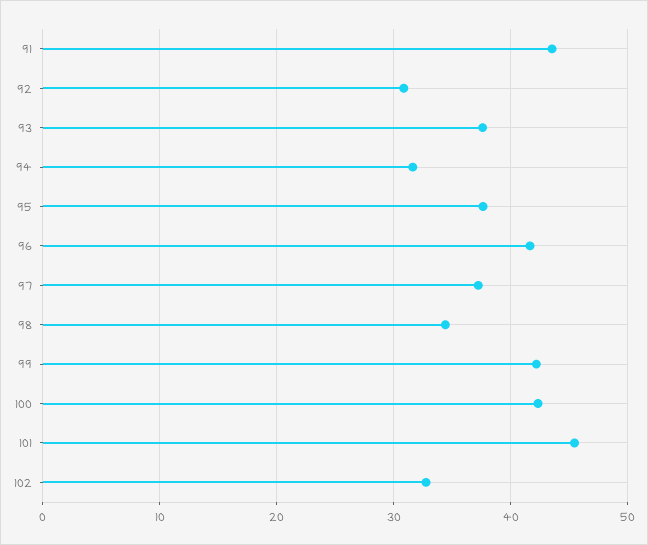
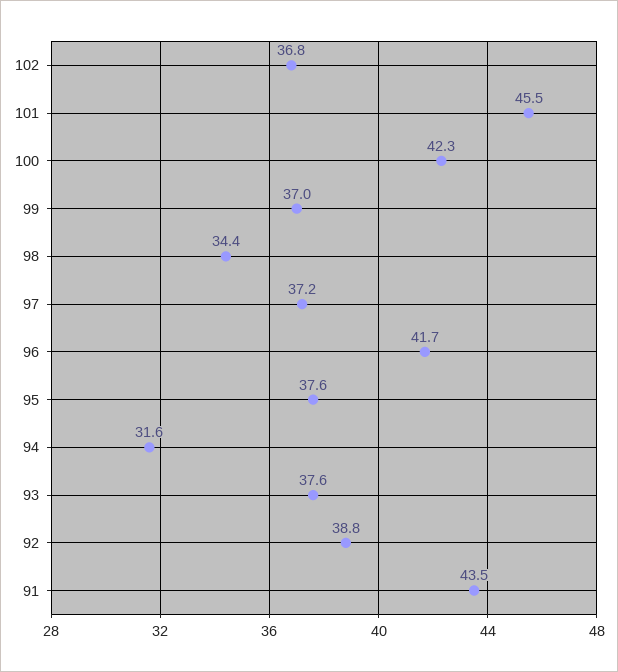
  {
    "91": 43.5,
-   "92": 31,
+   "92": 38.8,
    "93": 37.6,
    "94": 31.6,
    "95": 37.6,
    "96": 41.7,
    "97": 37.2,
    "98": 34.4,
-   "99": 42,
+   "99": 37,
    "100": 42.3,
    "101": 45.5,
-   "102": 33
+   "102": 36.8
  }

